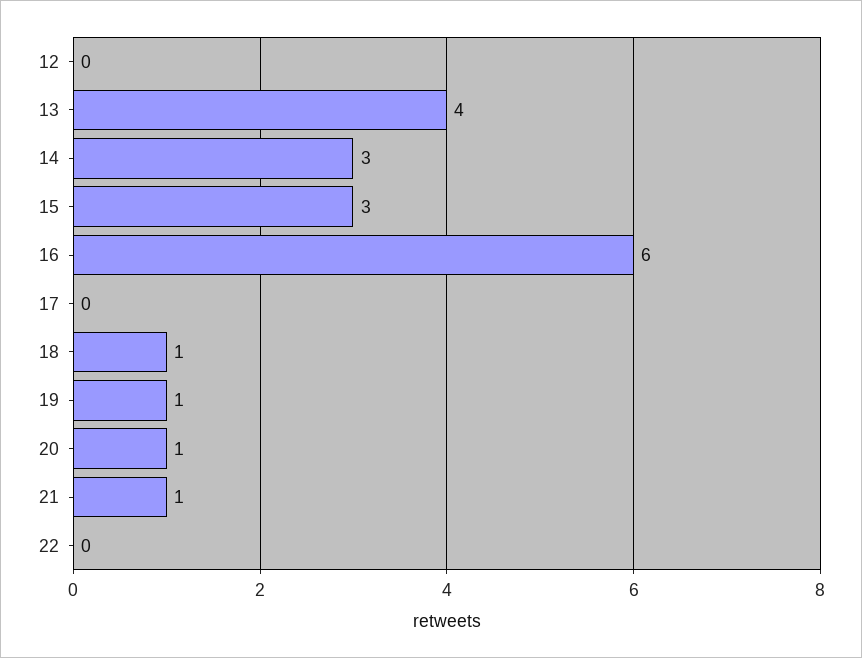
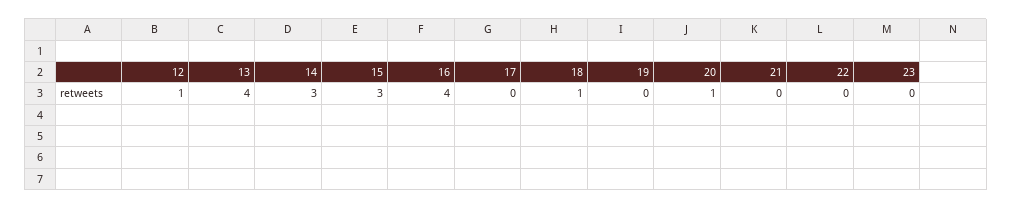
  {
-   "12": 0,
+   "12": 1,
    "13": 4,
    "14": 3,
    "15": 3,
-   "16": 6,
+   "16": 4,
    "17": 0,
    "18": 1,
-   "19": 1,
+   "19": 0,
    "20": 1,
-   "21": 1,
+   "21": 0,
-   "22": 0
+   "22": 0,
+   "23": 0
  }

